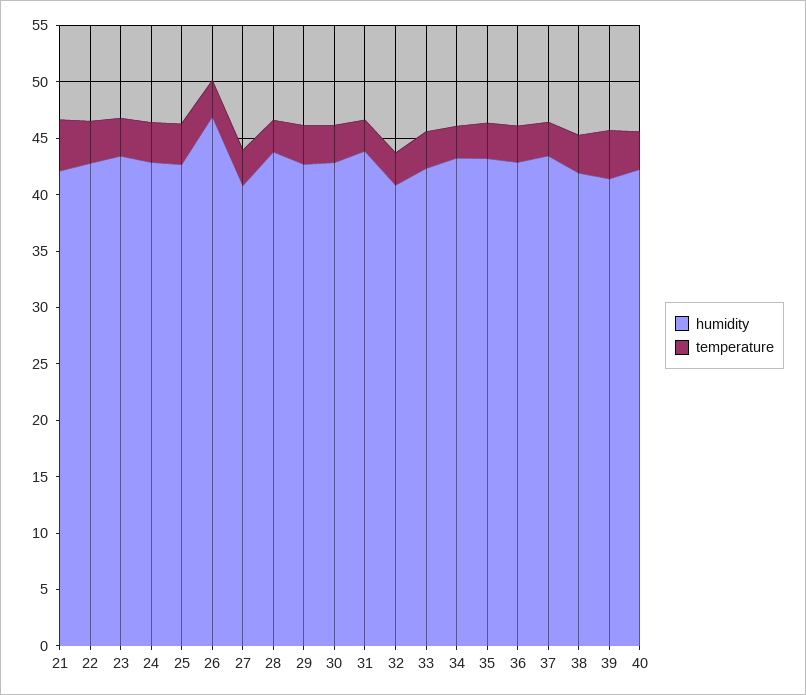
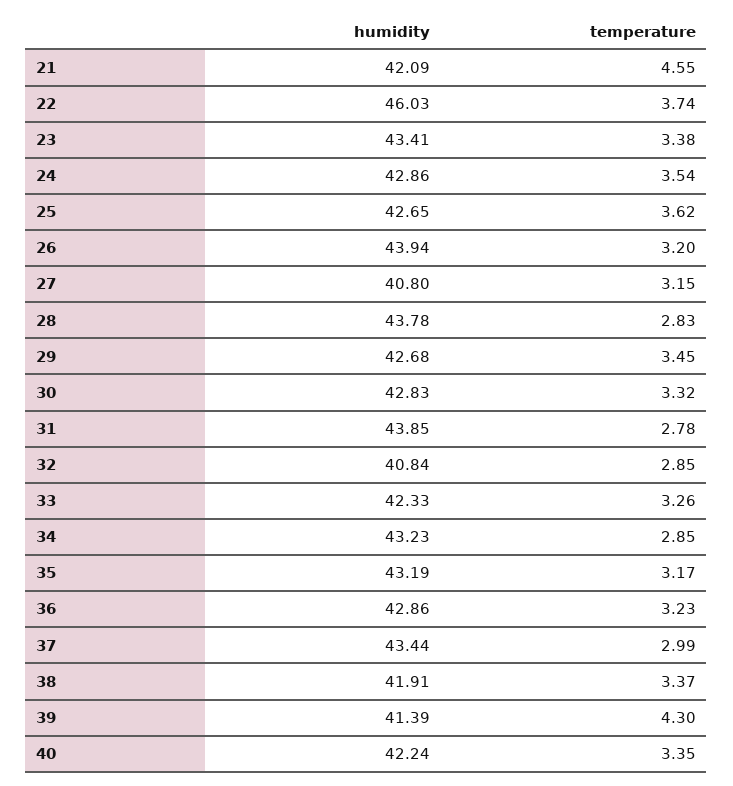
  {
    "humidity": {
      "21": 42.09,
-     "22": 43,
+     "22": 46.03,
      "23": 43.41,
      "24": 42.86,
      "25": 42.65,
-     "26": 47,
+     "26": 43.94,
      "27": 40.8,
      "28": 43.78,
      "29": 42.68,
      "30": 42.83,
      "31": 43.85,
      "32": 40.84,
      "33": 42.33,
      "34": 43.23,
      "35": 43.19,
      "36": 42.86,
      "37": 43.44,
      "38": 41.91,
      "39": 41.39,
      "40": 42.24
    },
    "temperature": {
      "21": 4.55,
      "22": 3.74,
      "23": 3.38,
      "24": 3.54,
      "25": 3.62,
      "26": 3.2,
      "27": 3.15,
      "28": 2.83,
      "29": 3.45,
      "30": 3.32,
      "31": 2.78,
      "32": 2.85,
      "33": 3.26,
      "34": 2.85,
      "35": 3.17,
      "36": 3.23,
      "37": 2.99,
      "38": 3.37,
      "39": 4.3,
      "40": 3.35
    }
  }

